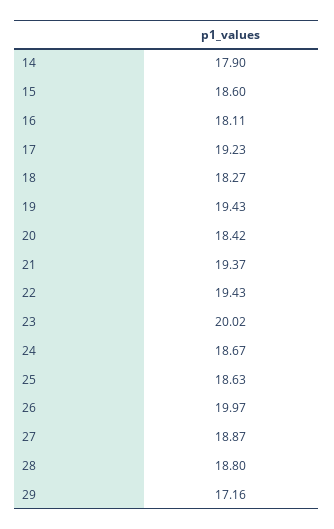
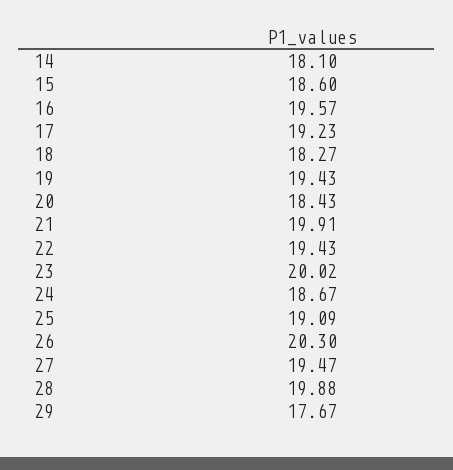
  {
-   "14": 17.9,
+   "14": 18.1,
    "15": 18.6,
-   "16": 18.11,
+   "16": 19.57,
    "17": 19.23,
    "18": 18.27,
    "19": 19.43,
-   "20": 18.42,
+   "20": 18.43,
-   "21": 19.37,
+   "21": 19.91,
    "22": 19.43,
    "23": 20.02,
    "24": 18.67,
-   "25": 18.63,
+   "25": 19.09,
-   "26": 19.97,
+   "26": 20.3,
-   "27": 18.87,
+   "27": 19.47,
-   "28": 18.8,
+   "28": 19.88,
-   "29": 17.16
+   "29": 17.67
  }

